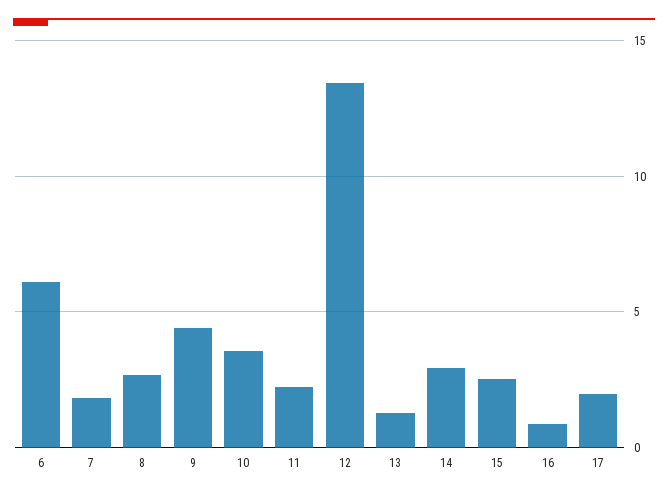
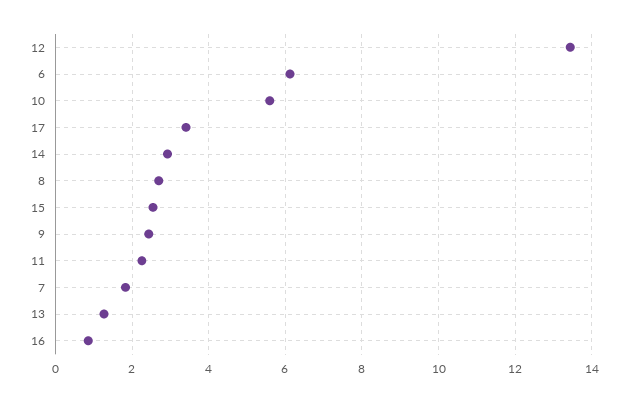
  {
    "6": 6.2,
    "7": 1.8,
    "8": 2.6,
-   "9": 4.5,
+   "9": 2.4,
-   "10": 3.5,
+   "10": 5.6,
    "11": 2.2,
    "12": 13.4,
    "13": 1.2,
    "14": 3,
    "15": 2.6,
    "16": 0.8,
-   "17": 2
+   "17": 3.4
  }

